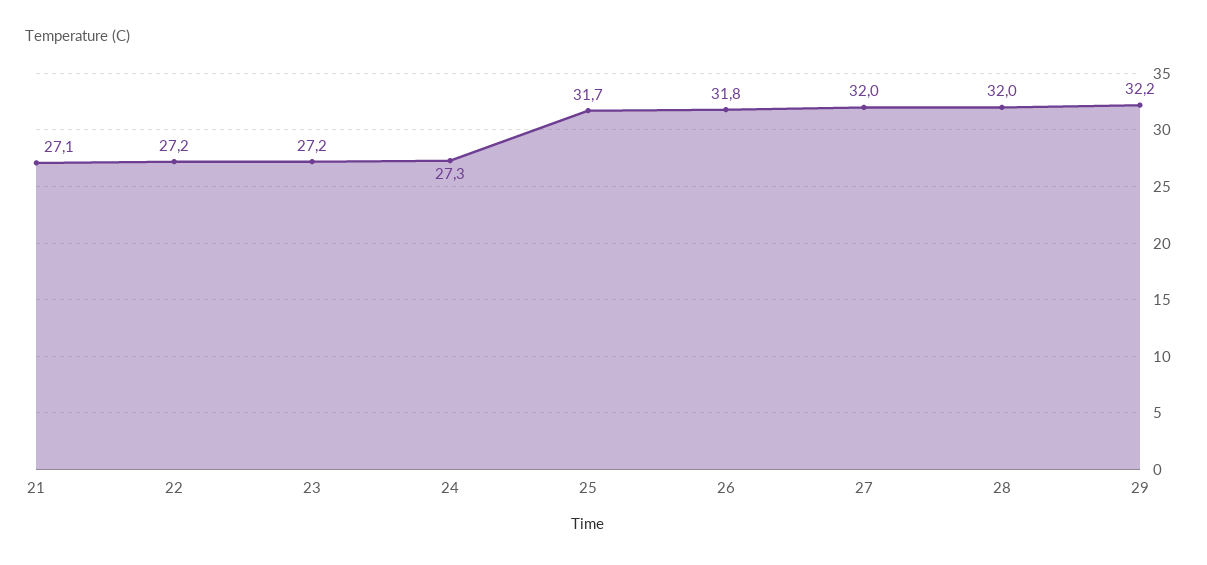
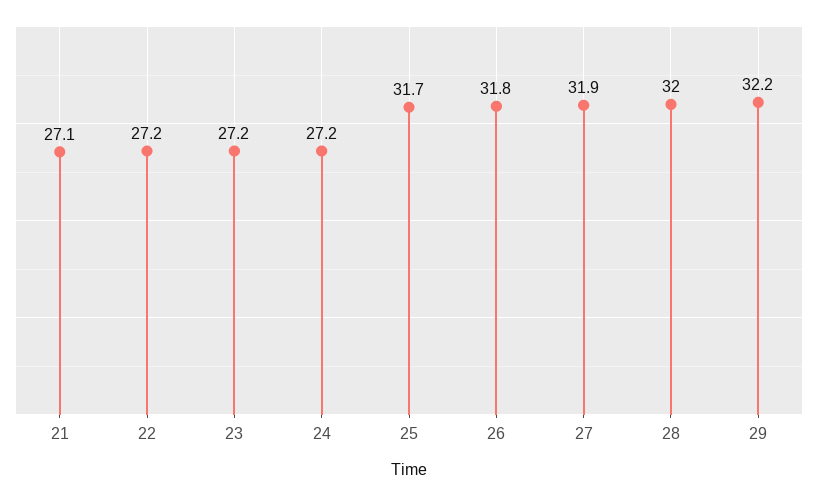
  {
    "21": 27.1,
    "22": 27.2,
    "23": 27.2,
-   "24": 27.3,
+   "24": 27.2,
    "25": 31.7,
    "26": 31.8,
-   "27": 32,
+   "27": 31.9,
    "28": 32,
    "29": 32.2
  }

